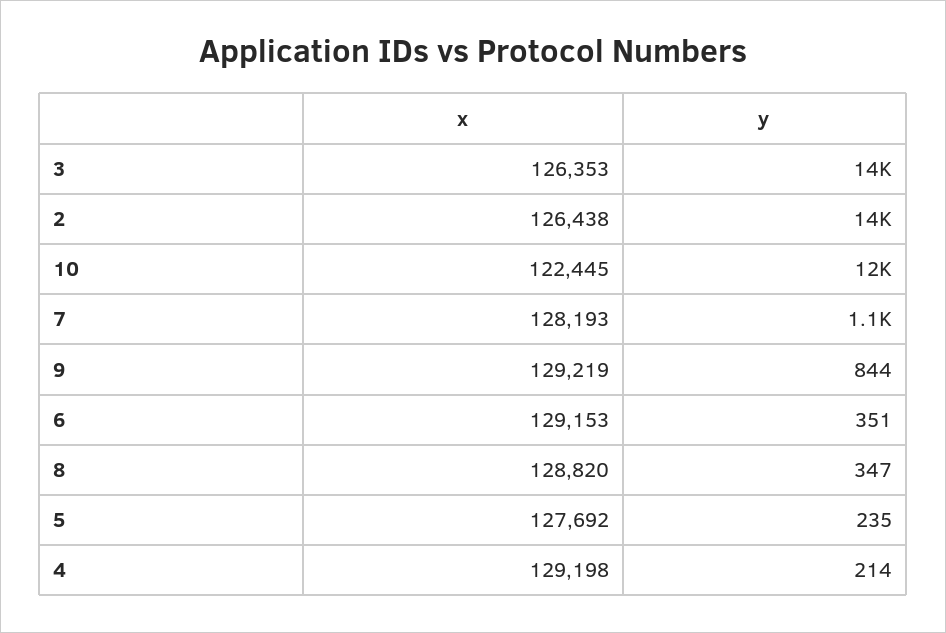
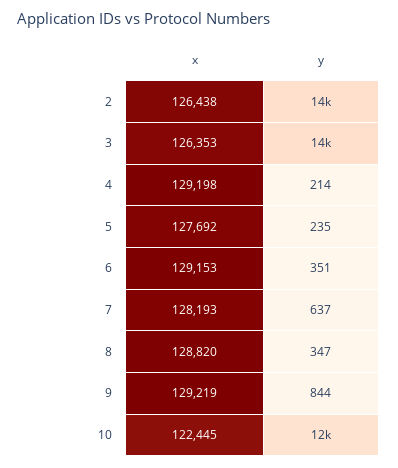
  {
    "x": {
      "3": 126353,
      "2": 126438,
      "10": 122445,
      "7": 128193,
      "9": 129219,
      "6": 129153,
      "8": 128820,
      "5": 127692,
      "4": 129198
    },
    "y": {
      "3": 14000,
      "2": 14000,
      "10": 12000,
-     "7": 1100,
+     "7": 637,
      "9": 844,
      "6": 351,
      "8": 347,
      "5": 235,
      "4": 214
    }
  }

